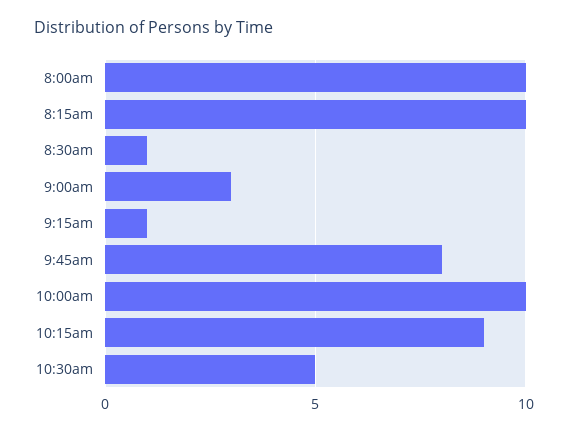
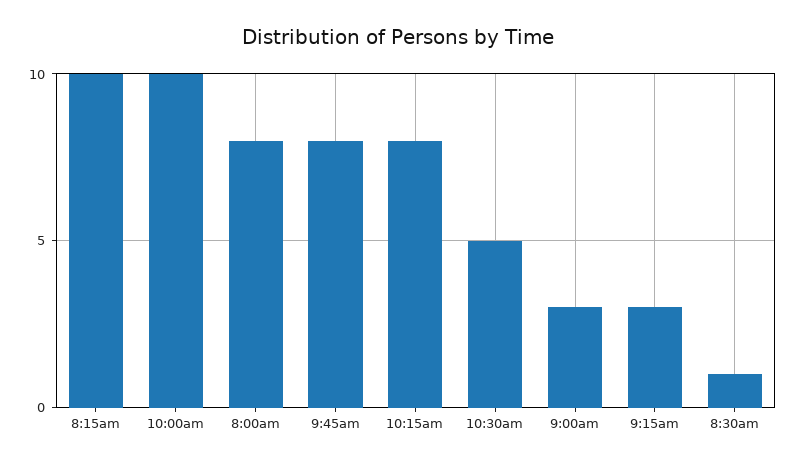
  {
-   "8:00am": 10,
+   "8:00am": 8,
    "8:15am": 10,
    "8:30am": 1,
    "9:00am": 3,
-   "9:15am": 1,
+   "9:15am": 3,
    "9:45am": 8,
    "10:00am": 10,
-   "10:15am": 9,
+   "10:15am": 8,
    "10:30am": 5
  }

